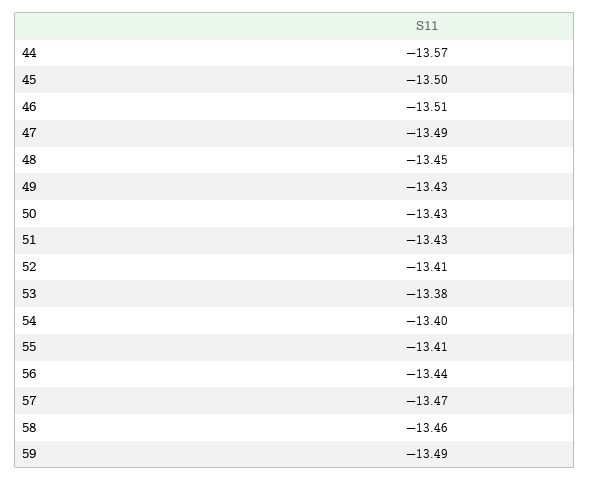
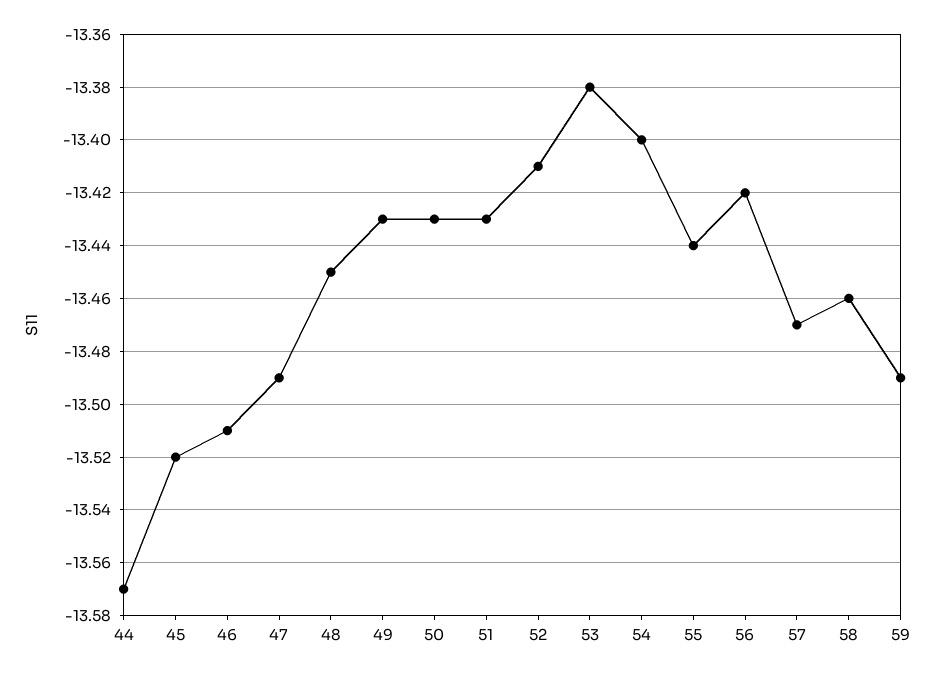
  {
    "44": -13.57,
-   "45": -13.5,
+   "45": -13.52,
    "46": -13.51,
    "47": -13.49,
    "48": -13.45,
    "49": -13.43,
    "50": -13.43,
    "51": -13.43,
    "52": -13.41,
    "53": -13.38,
    "54": -13.4,
-   "55": -13.41,
+   "55": -13.44,
-   "56": -13.44,
+   "56": -13.42,
    "57": -13.47,
    "58": -13.46,
    "59": -13.49
  }

